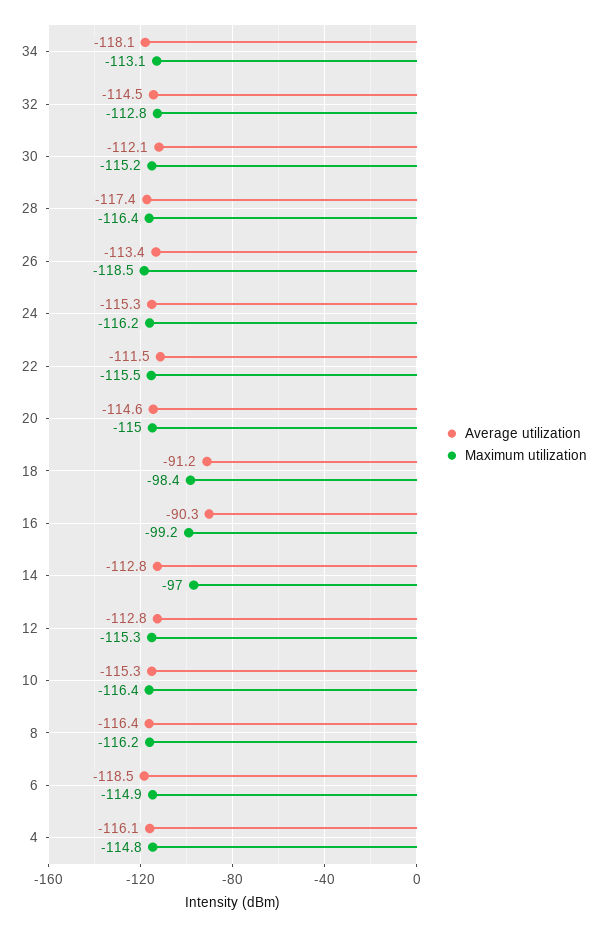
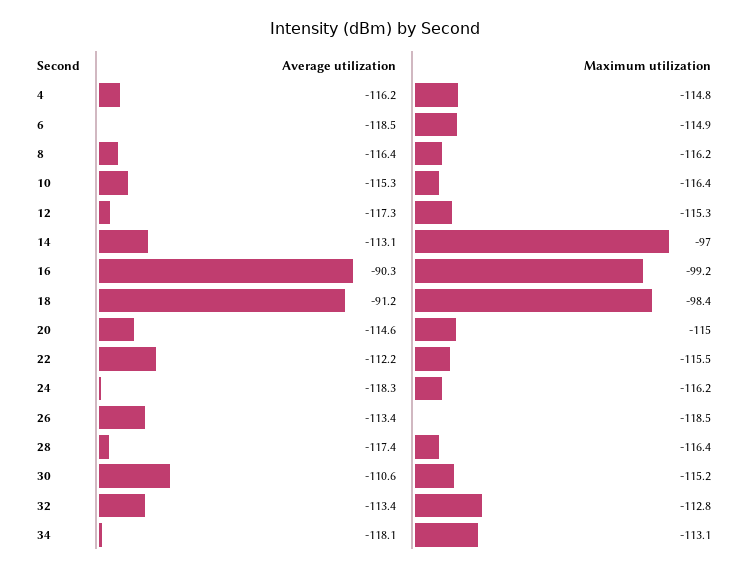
  {
    "Average utilization": {
      "34": -118.1,
-     "32": -114.5,
+     "32": -113.4,
-     "30": -112.1,
+     "30": -110.6,
      "28": -117.4,
      "26": -113.4,
-     "24": -115.3,
+     "24": -118.3,
-     "22": -111.5,
+     "22": -112.2,
      "20": -114.6,
      "18": -91.2,
      "16": -90.3,
-     "14": -112.8,
+     "14": -113.1,
-     "12": -112.8,
+     "12": -117.3,
      "10": -115.3,
      "8": -116.4,
      "6": -118.5,
-     "4": -116.1
+     "4": -116.2
    },
    "Maximum utilization": {
      "34": -113.1,
      "32": -112.8,
      "30": -115.2,
      "28": -116.4,
      "26": -118.5,
      "24": -116.2,
      "22": -115.5,
      "20": -115,
      "18": -98.4,
      "16": -99.2,
      "14": -97,
      "12": -115.3,
      "10": -116.4,
      "8": -116.2,
      "6": -114.9,
      "4": -114.8
    }
  }

